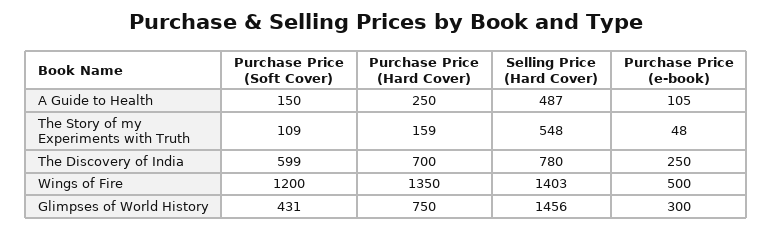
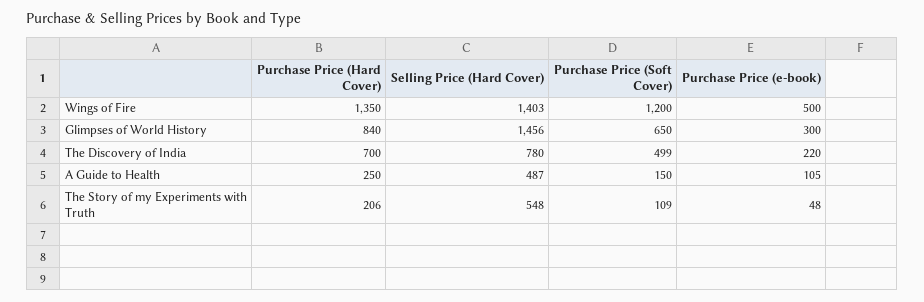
  {
    "Purchase Price (Soft Cover)": {
      "A Guide to Health": 150,
      "The Story of my Experiments with Truth": 109,
-     "The Discovery of India": 599,
+     "The Discovery of India": 499,
      "Wings of Fire": 1200,
-     "Glimpses of World History": 431
+     "Glimpses of World History": 650
    },
    "Purchase Price (Hard Cover)": {
      "A Guide to Health": 250,
-     "The Story of my Experiments with Truth": 159,
+     "The Story of my Experiments with Truth": 206,
      "The Discovery of India": 700,
      "Wings of Fire": 1350,
-     "Glimpses of World History": 750
+     "Glimpses of World History": 840
    },
    "Selling Price (Hard Cover)": {
      "A Guide to Health": 487,
      "The Story of my Experiments with Truth": 548,
      "The Discovery of India": 780,
      "Wings of Fire": 1403,
      "Glimpses of World History": 1456
    },
    "Purchase Price (e-book)": {
      "A Guide to Health": 105,
      "The Story of my Experiments with Truth": 48,
-     "The Discovery of India": 250,
+     "The Discovery of India": 220,
      "Wings of Fire": 500,
      "Glimpses of World History": 300
    }
  }

